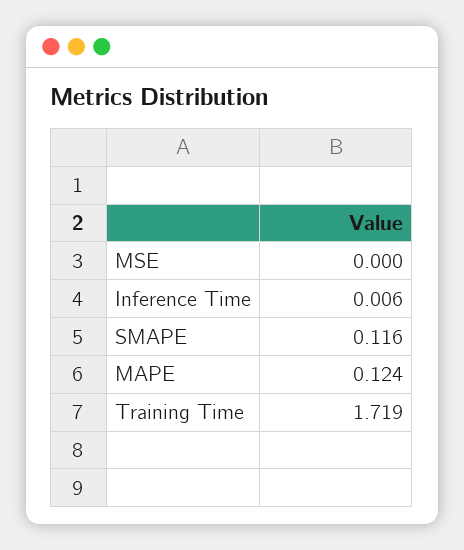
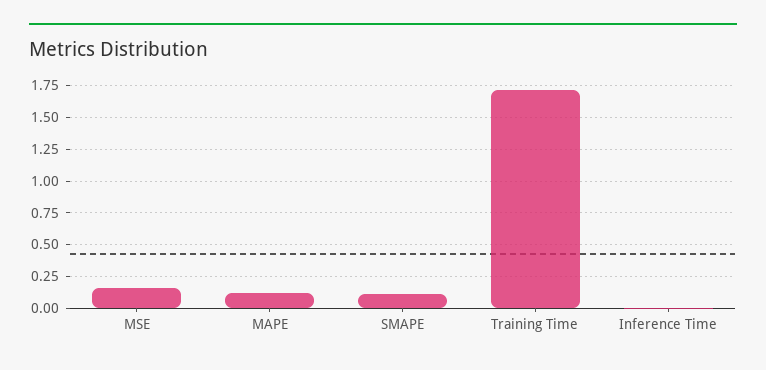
  {
-   "MSE": 0,
+   "MSE": 0.15,
    "Inference Time": 0.006,
    "SMAPE": 0.116,
    "MAPE": 0.124,
    "Training Time": 1.719
  }

